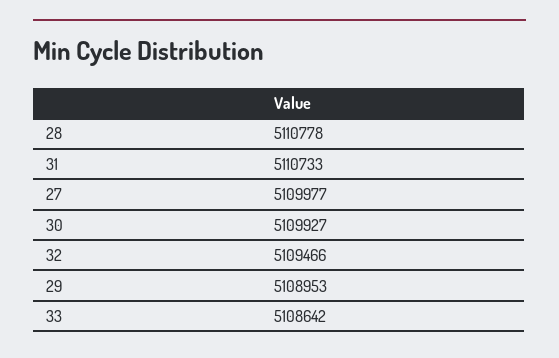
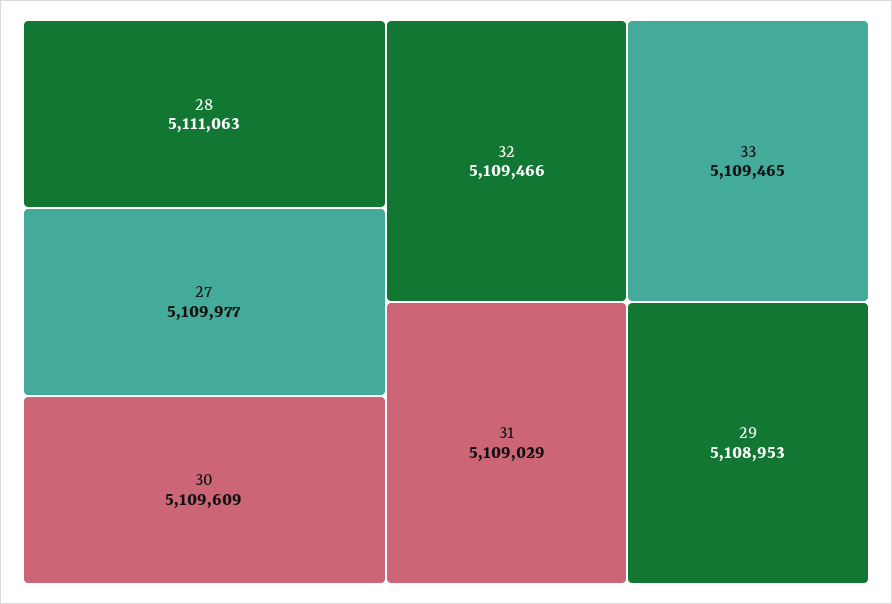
  {
-   "28": 5110778,
+   "28": 5111063,
-   "31": 5110733,
+   "31": 5109029,
    "27": 5109977,
-   "30": 5109927,
+   "30": 5109609,
    "32": 5109466,
    "29": 5108953,
-   "33": 5108642
+   "33": 5109465
  }

